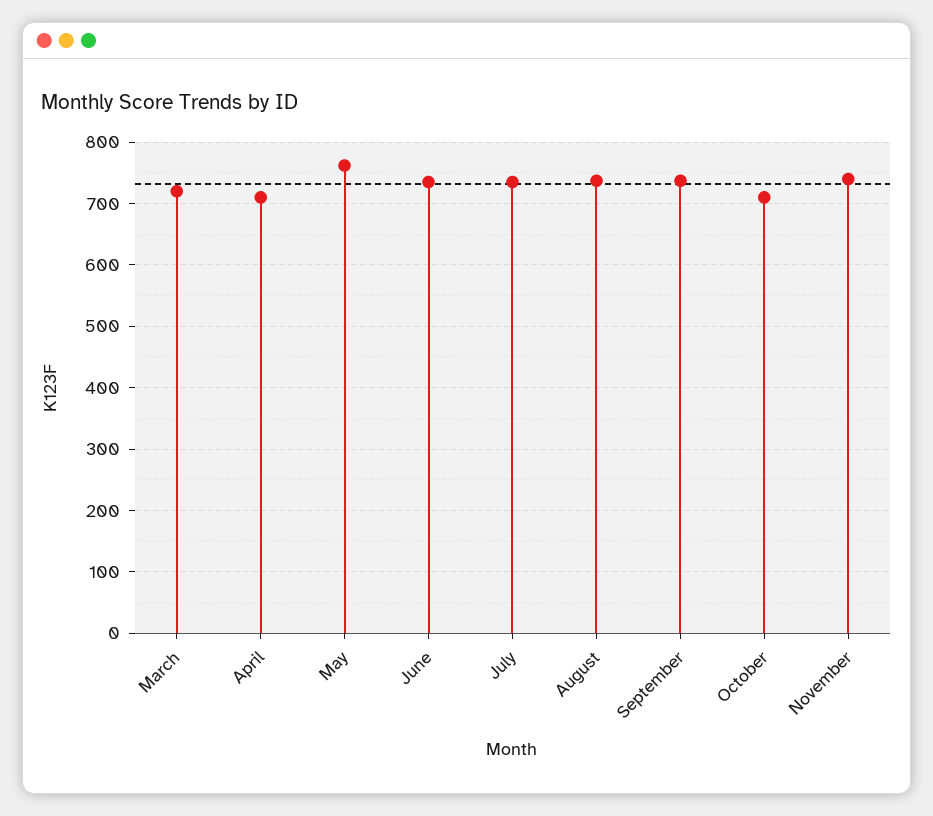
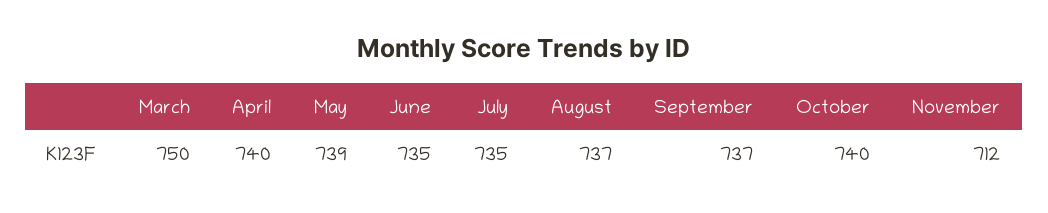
  {
-   "March": 720,
+   "March": 750,
-   "April": 710,
+   "April": 740,
-   "May": 760,
+   "May": 739,
    "June": 735,
    "July": 735,
    "August": 737,
    "September": 737,
-   "October": 710,
+   "October": 740,
-   "November": 740
+   "November": 712
  }

